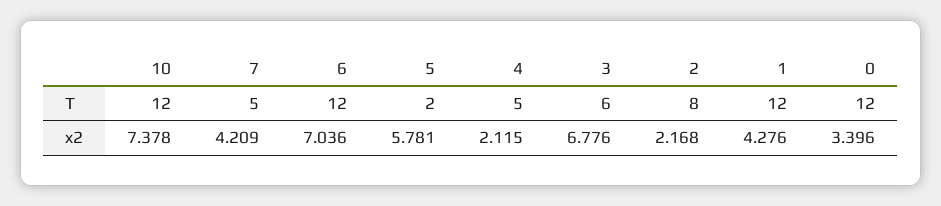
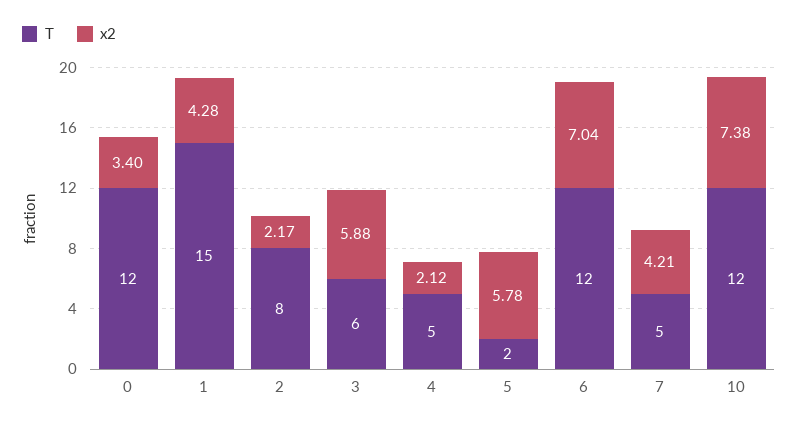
  {
    "T": {
      "10": 12,
      "7": 5,
      "6": 12,
      "5": 2,
      "4": 5,
      "3": 6,
      "2": 8,
-     "1": 12,
+     "1": 15,
      "0": 12
    },
    "x2": {
      "10": 7.378,
      "7": 4.209,
      "6": 7.036,
      "5": 5.781,
      "4": 2.115,
-     "3": 6.776,
+     "3": 5.88,
      "2": 2.168,
      "1": 4.276,
      "0": 3.396
    }
  }

